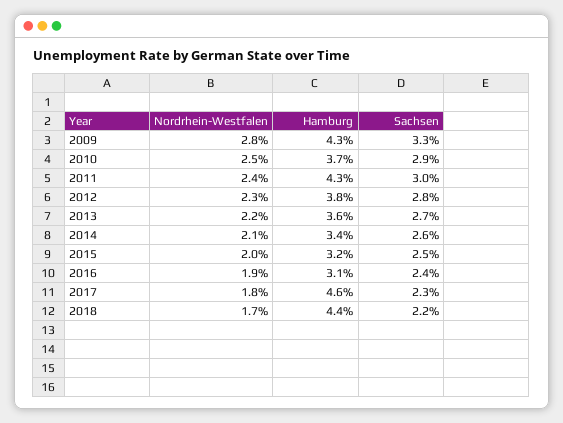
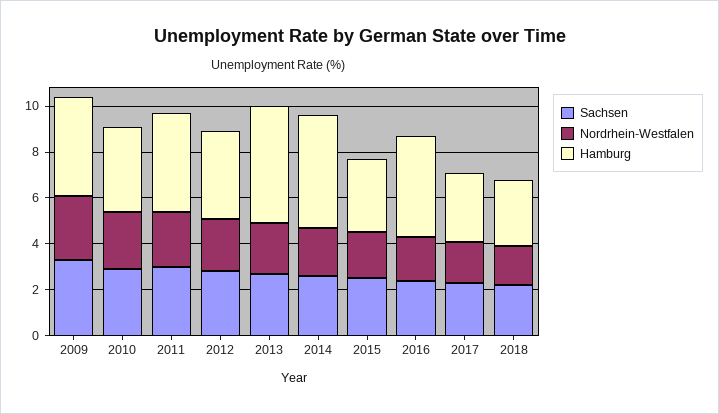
  {
    "Nordrhein-Westfalen": {
      "2009": 2.8,
      "2010": 2.5,
      "2011": 2.4,
      "2012": 2.3,
      "2013": 2.2,
      "2014": 2.1,
      "2015": 2,
      "2016": 1.9,
      "2017": 1.8,
      "2018": 1.7
    },
    "Hamburg": {
      "2009": 4.3,
      "2010": 3.7,
      "2011": 4.3,
      "2012": 3.8,
-     "2013": 3.6,
+     "2013": 5,
-     "2014": 3.4,
+     "2014": 5,
      "2015": 3.2,
-     "2016": 3.1,
+     "2016": 4.5,
-     "2017": 4.6,
+     "2017": 3,
-     "2018": 4.4
+     "2018": 3
    },
    "Sachsen": {
      "2009": 3.3,
      "2010": 2.9,
      "2011": 3,
      "2012": 2.8,
      "2013": 2.7,
      "2014": 2.6,
      "2015": 2.5,
      "2016": 2.4,
      "2017": 2.3,
      "2018": 2.2
    }
  }

